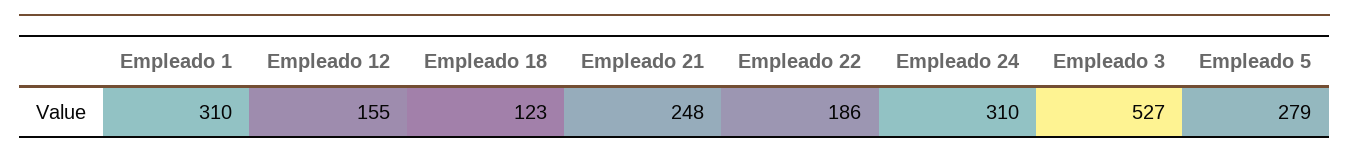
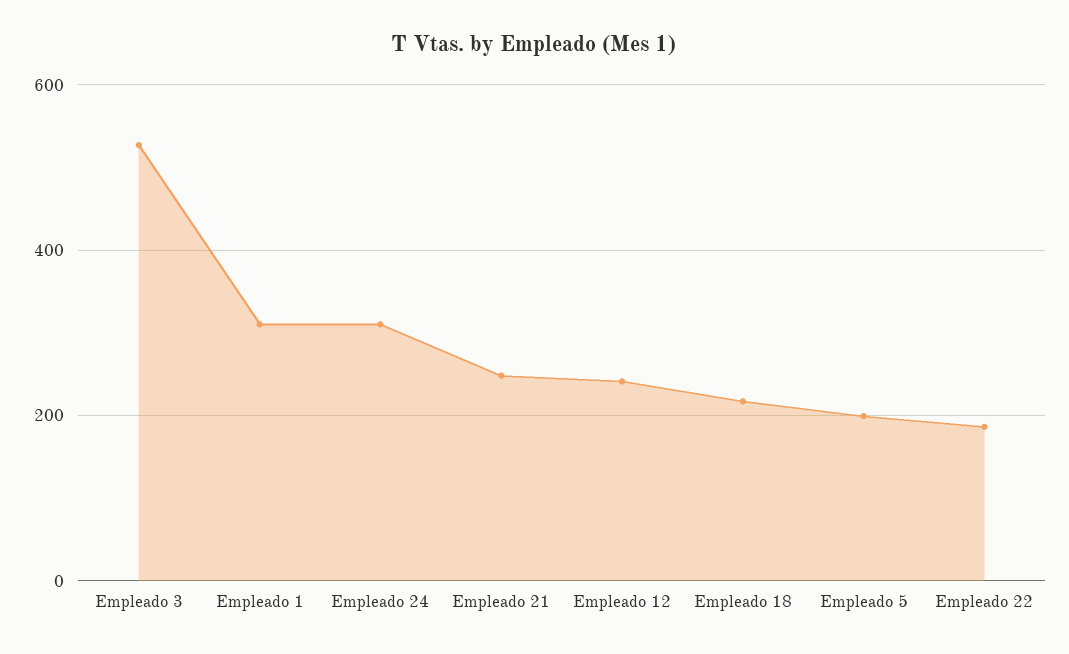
  {
    "Empleado 1": 310,
-   "Empleado 12": 155,
+   "Empleado 12": 240,
-   "Empleado 18": 123,
+   "Empleado 18": 220,
    "Empleado 21": 248,
    "Empleado 22": 186,
    "Empleado 24": 310,
    "Empleado 3": 527,
-   "Empleado 5": 279
+   "Empleado 5": 200
  }

